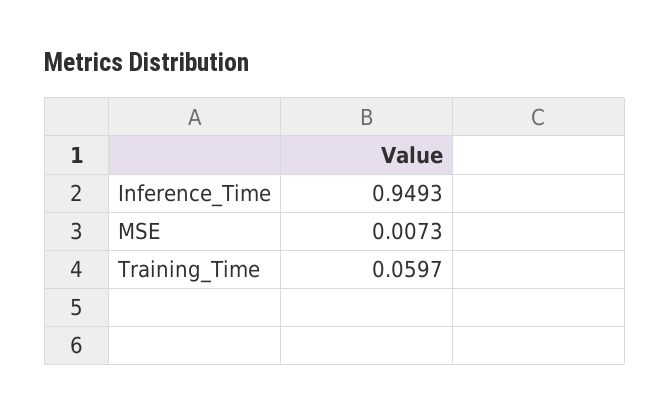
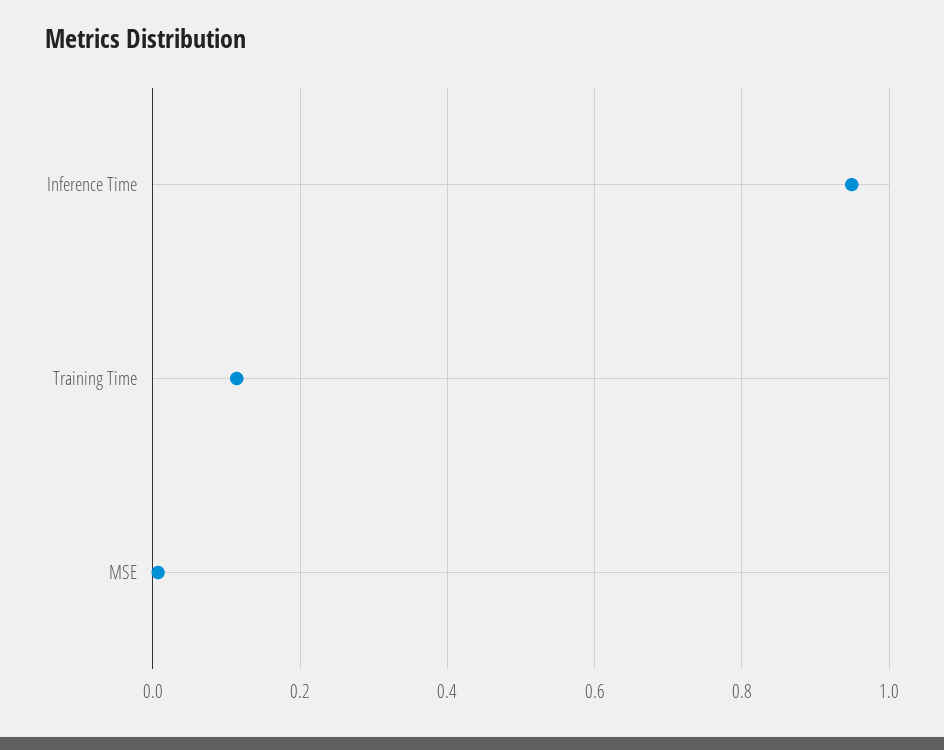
  {
    "Inference_Time": 0.9493,
    "MSE": 0.0073,
-   "Training_Time": 0.0597
+   "Training_Time": 0.12
  }

